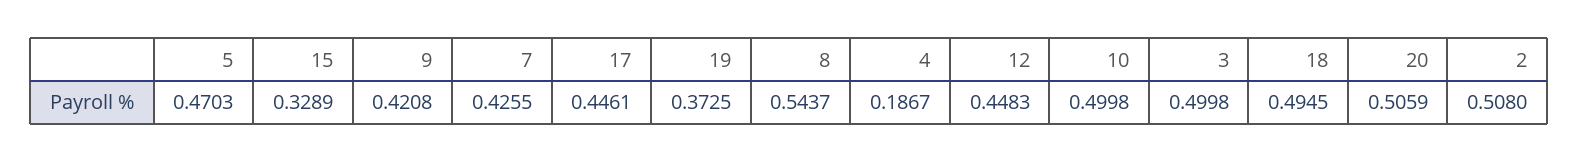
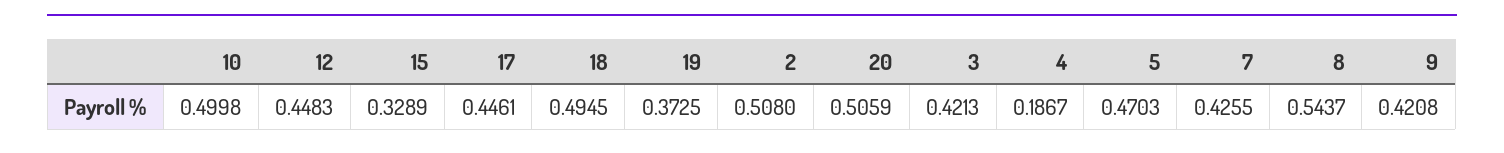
  {
    "5": 0.4703,
    "15": 0.3289,
    "9": 0.4208,
    "7": 0.4255,
    "17": 0.4461,
    "19": 0.3725,
    "8": 0.5437,
    "4": 0.1867,
    "12": 0.4483,
    "10": 0.4998,
-   "3": 0.4998,
+   "3": 0.4213,
    "18": 0.4945,
    "20": 0.5059,
    "2": 0.508
  }

